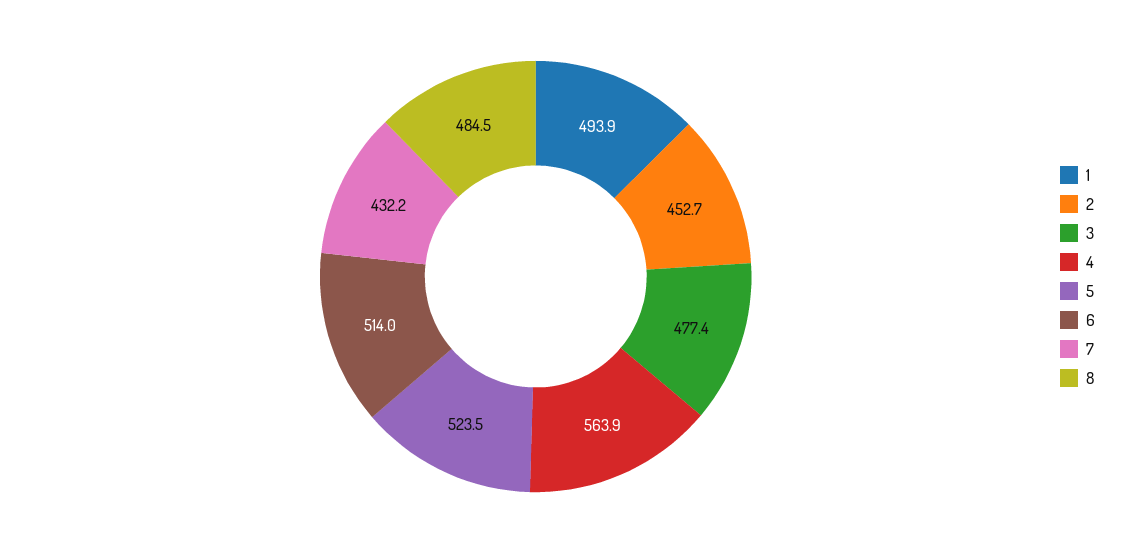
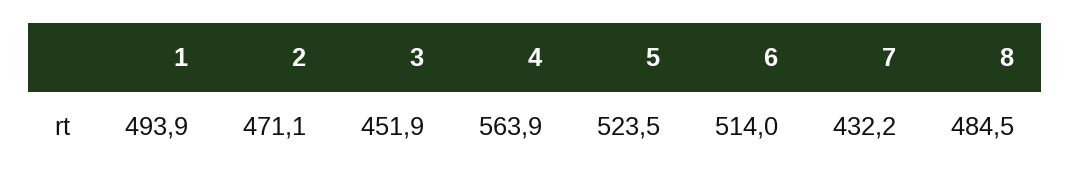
  {
    "1": 493.9,
-   "2": 452.7,
+   "2": 471.1,
-   "3": 477.4,
+   "3": 451.9,
    "4": 563.9,
    "5": 523.5,
    "6": 514,
    "7": 432.2,
    "8": 484.5
  }

